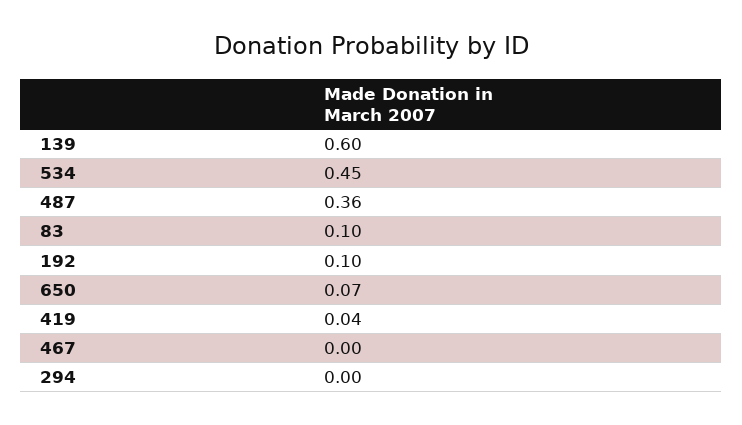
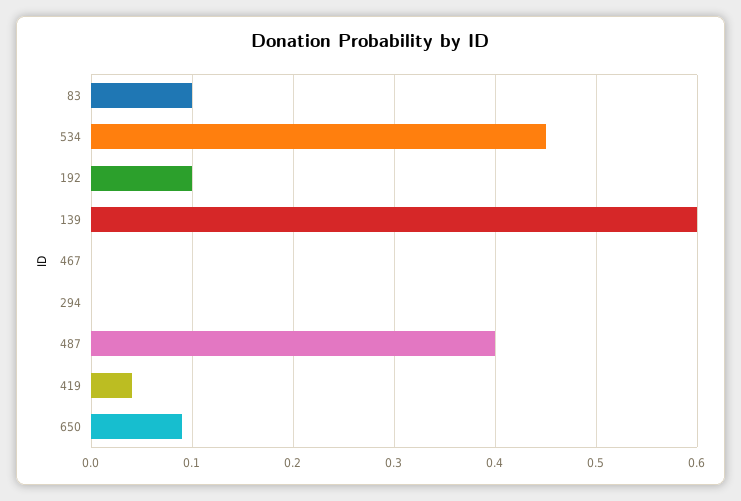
  {
    "139": 0.6,
    "534": 0.45,
-   "487": 0.36,
+   "487": 0.4,
    "83": 0.1,
    "192": 0.1,
-   "650": 0.07,
+   "650": 0.09,
    "419": 0.04,
    "467": 0,
    "294": 0
  }

